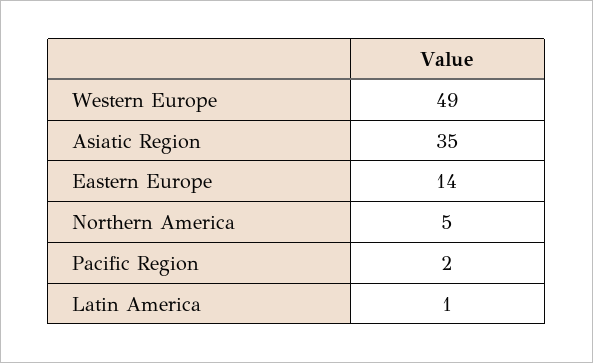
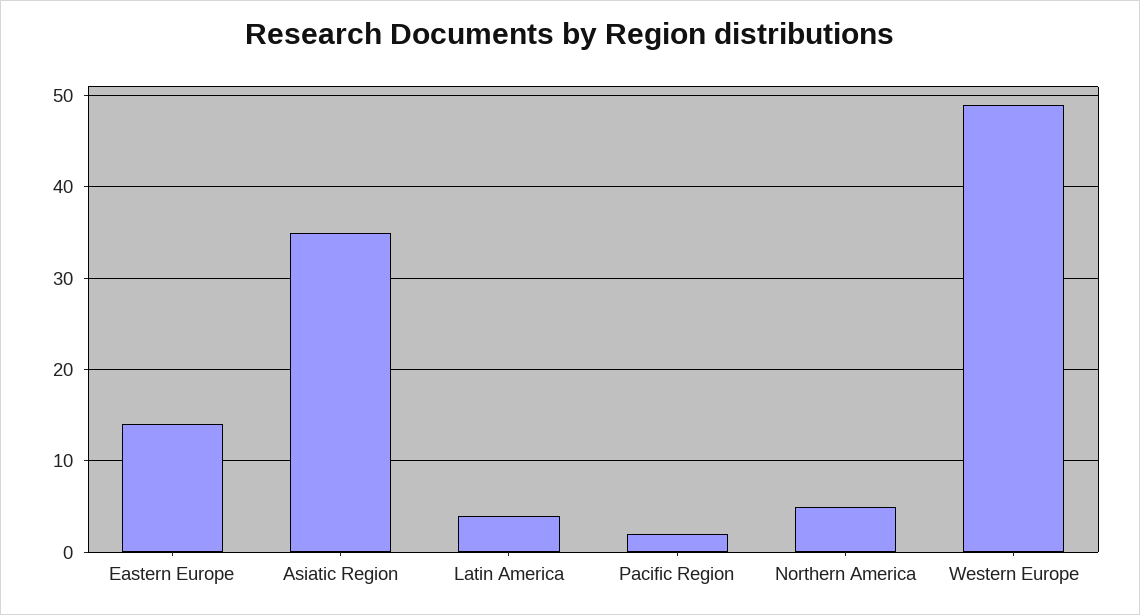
  {
    "Western Europe": 49,
    "Asiatic Region": 35,
    "Eastern Europe": 14,
    "Northern America": 5,
    "Pacific Region": 2,
-   "Latin America": 1
+   "Latin America": 4
  }

